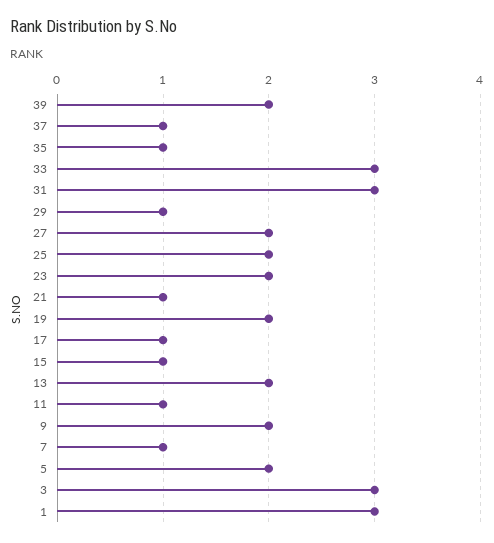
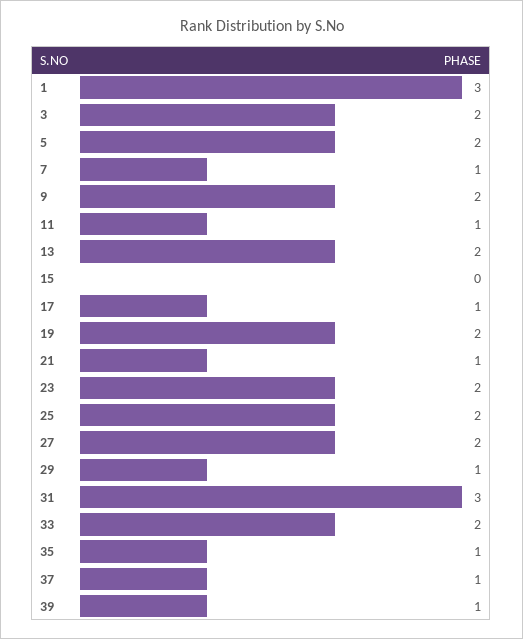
  {
-   "39": 2,
+   "39": 1,
    "37": 1,
    "35": 1,
-   "33": 3,
+   "33": 2,
    "31": 3,
    "29": 1,
    "27": 2,
    "25": 2,
    "23": 2,
    "21": 1,
    "19": 2,
    "17": 1,
-   "15": 1,
+   "15": 0,
    "13": 2,
    "11": 1,
    "9": 2,
    "7": 1,
    "5": 2,
-   "3": 3,
+   "3": 2,
    "1": 3
  }

